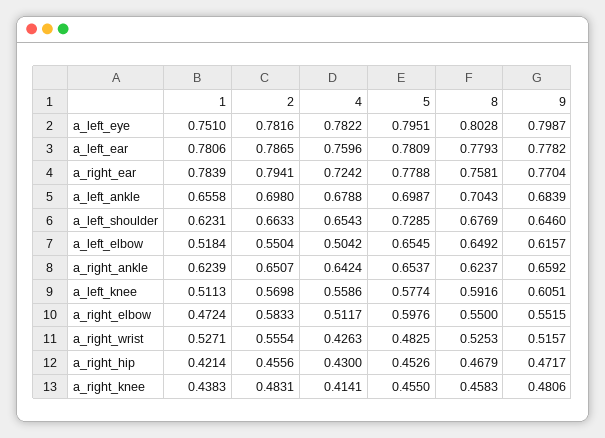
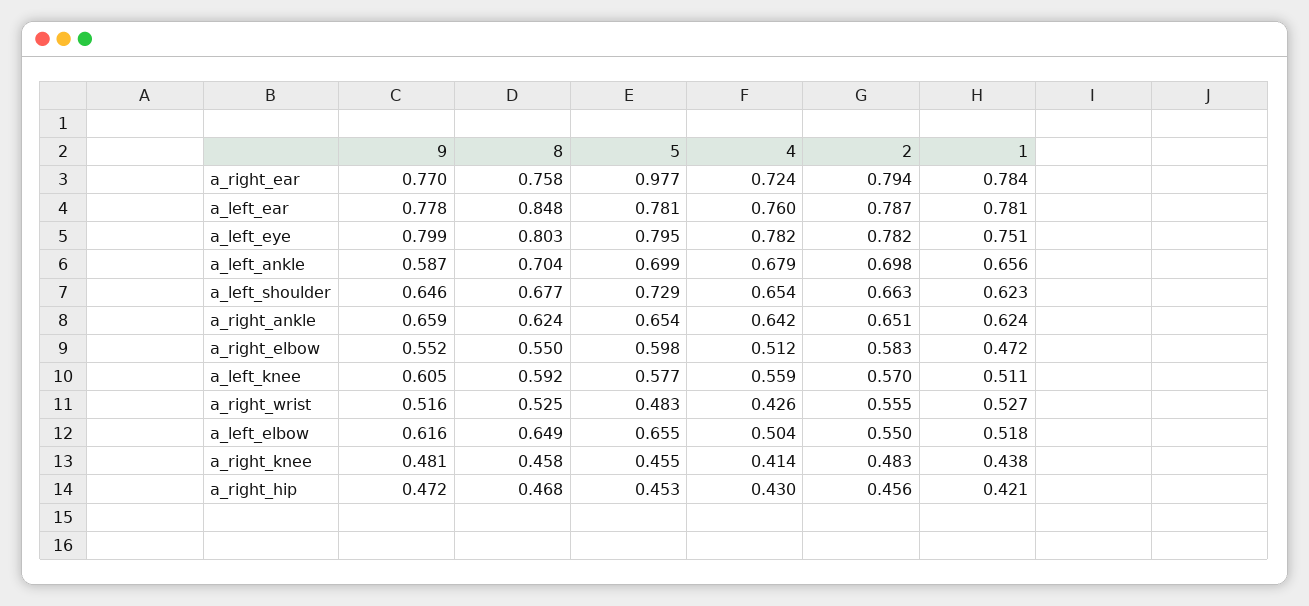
  {
    "1": {
      "a_left_eye": 0.751,
      "a_left_ear": 0.7806,
      "a_right_ear": 0.7839,
      "a_left_ankle": 0.6558,
      "a_left_shoulder": 0.6231,
      "a_left_elbow": 0.5184,
      "a_right_ankle": 0.6239,
      "a_left_knee": 0.5113,
      "a_right_elbow": 0.4724,
      "a_right_wrist": 0.5271,
      "a_right_hip": 0.4214,
      "a_right_knee": 0.4383
    },
    "2": {
      "a_left_eye": 0.7816,
      "a_left_ear": 0.7865,
      "a_right_ear": 0.7941,
      "a_left_ankle": 0.698,
      "a_left_shoulder": 0.6633,
      "a_left_elbow": 0.5504,
      "a_right_ankle": 0.6507,
      "a_left_knee": 0.5698,
      "a_right_elbow": 0.5833,
      "a_right_wrist": 0.5554,
      "a_right_hip": 0.4556,
      "a_right_knee": 0.4831
    },
    "4": {
      "a_left_eye": 0.7822,
      "a_left_ear": 0.7596,
      "a_right_ear": 0.7242,
      "a_left_ankle": 0.6788,
      "a_left_shoulder": 0.6543,
      "a_left_elbow": 0.5042,
      "a_right_ankle": 0.6424,
      "a_left_knee": 0.5586,
      "a_right_elbow": 0.5117,
      "a_right_wrist": 0.4263,
      "a_right_hip": 0.43,
      "a_right_knee": 0.4141
    },
    "5": {
      "a_left_eye": 0.7951,
      "a_left_ear": 0.7809,
-     "a_right_ear": 0.7788,
+     "a_right_ear": 0.977,
      "a_left_ankle": 0.6987,
      "a_left_shoulder": 0.7285,
      "a_left_elbow": 0.6545,
      "a_right_ankle": 0.6537,
      "a_left_knee": 0.5774,
      "a_right_elbow": 0.5976,
      "a_right_wrist": 0.4825,
      "a_right_hip": 0.4526,
      "a_right_knee": 0.455
    },
    "8": {
      "a_left_eye": 0.8028,
-     "a_left_ear": 0.7793,
+     "a_left_ear": 0.848,
      "a_right_ear": 0.7581,
      "a_left_ankle": 0.7043,
      "a_left_shoulder": 0.6769,
      "a_left_elbow": 0.6492,
      "a_right_ankle": 0.6237,
      "a_left_knee": 0.5916,
      "a_right_elbow": 0.55,
      "a_right_wrist": 0.5253,
      "a_right_hip": 0.4679,
      "a_right_knee": 0.4583
    },
    "9": {
      "a_left_eye": 0.7987,
      "a_left_ear": 0.7782,
      "a_right_ear": 0.7704,
-     "a_left_ankle": 0.6839,
+     "a_left_ankle": 0.587,
      "a_left_shoulder": 0.646,
      "a_left_elbow": 0.6157,
      "a_right_ankle": 0.6592,
      "a_left_knee": 0.6051,
      "a_right_elbow": 0.5515,
      "a_right_wrist": 0.5157,
      "a_right_hip": 0.4717,
      "a_right_knee": 0.4806
    }
  }

